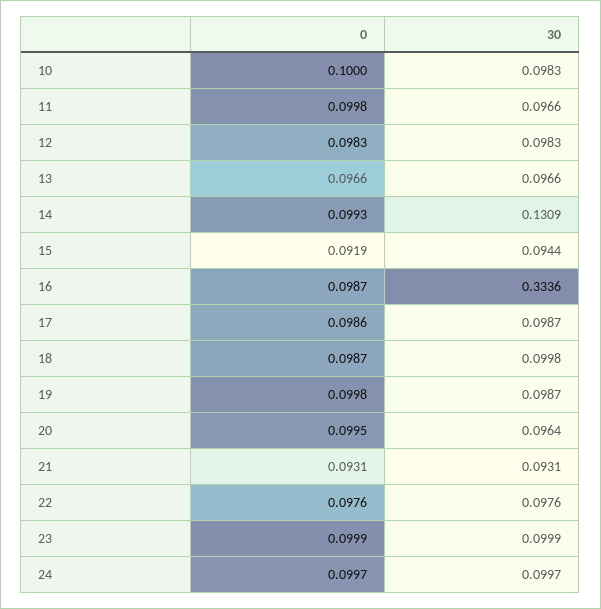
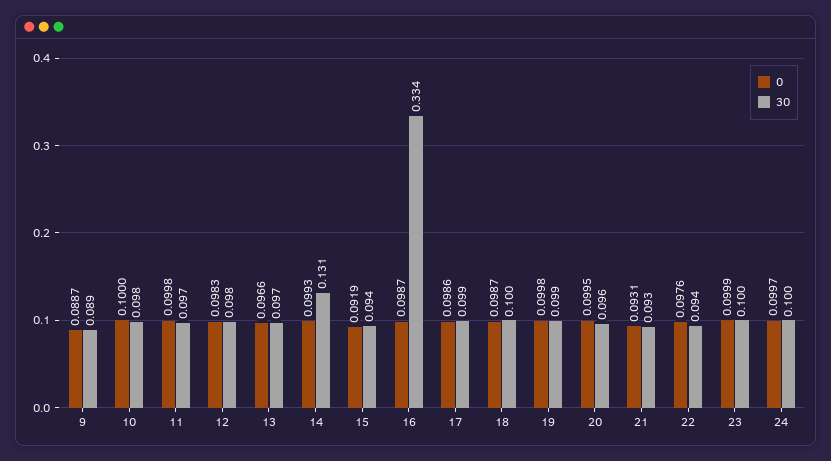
  {
    "0": {
      "10": 0.1,
      "11": 0.0998,
      "12": 0.0983,
      "13": 0.0966,
      "14": 0.0993,
      "15": 0.0919,
      "16": 0.0987,
      "17": 0.0986,
      "18": 0.0987,
      "19": 0.0998,
      "20": 0.0995,
      "21": 0.0931,
      "22": 0.0976,
      "23": 0.0999,
-     "24": 0.0997
+     "24": 0.0997,
+     "9": 0.0887
    },
    "30": {
      "10": 0.0983,
      "11": 0.0966,
      "12": 0.0983,
      "13": 0.0966,
      "14": 0.1309,
      "15": 0.0944,
      "16": 0.3336,
      "17": 0.0987,
      "18": 0.0998,
      "19": 0.0987,
      "20": 0.0964,
      "21": 0.0931,
-     "22": 0.0976,
+     "22": 0.094,
      "23": 0.0999,
-     "24": 0.0997
+     "24": 0.0997,
+     "9": 0.089
    }
  }

